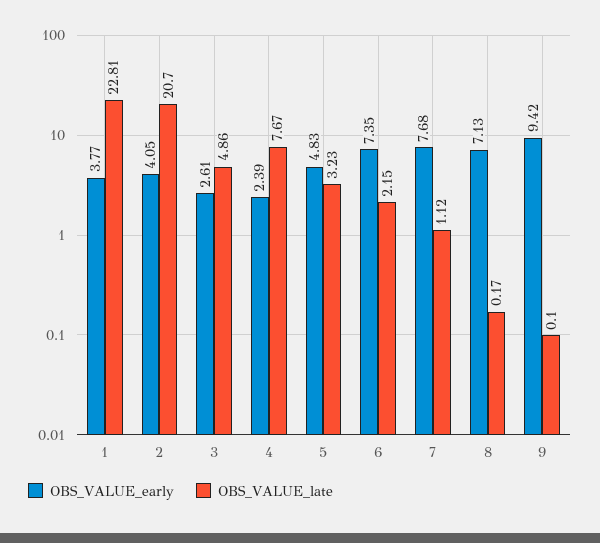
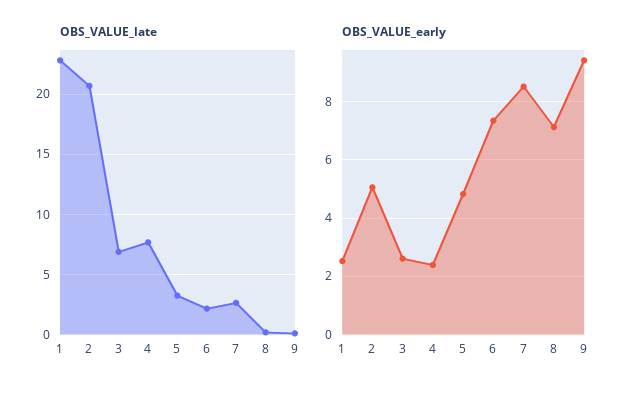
  {
    "OBS_VALUE_early": {
-     "1": 3.77,
+     "1": 2.5,
-     "2": 4.05,
+     "2": 5,
      "3": 2.61,
      "4": 2.39,
      "5": 4.83,
      "6": 7.35,
-     "7": 7.68,
+     "7": 8.5,
      "8": 7.13,
      "9": 9.42
    },
    "OBS_VALUE_late": {
      "1": 22.81,
      "2": 20.7,
-     "3": 4.86,
+     "3": 7,
      "4": 7.67,
      "5": 3.23,
      "6": 2.15,
-     "7": 1.12,
+     "7": 2.5,
      "8": 0.17,
      "9": 0.1
    }
  }

